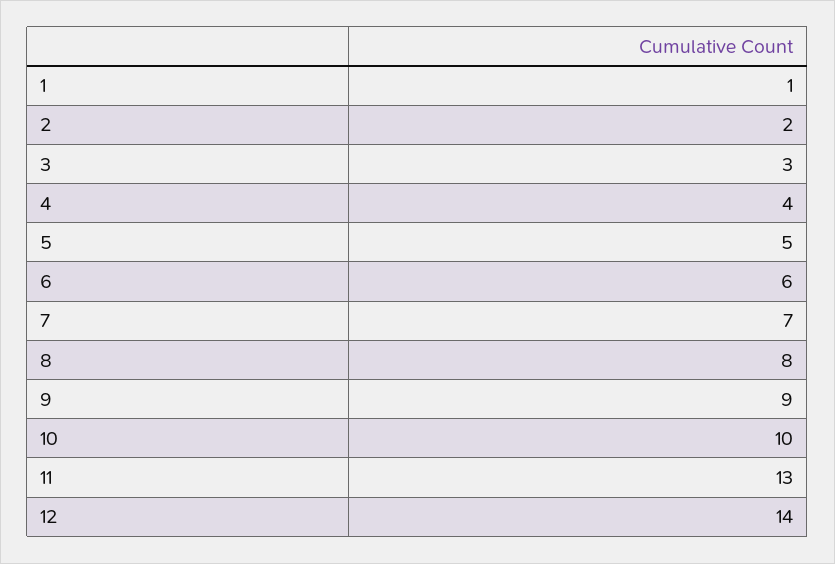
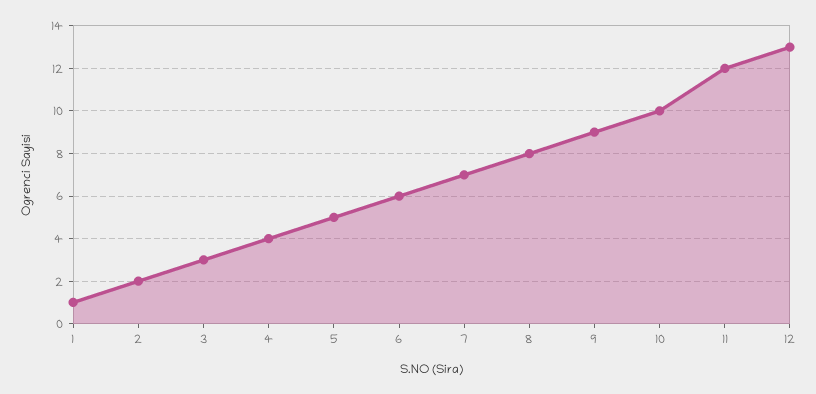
  {
    "1": 1,
    "2": 2,
    "3": 3,
    "4": 4,
    "5": 5,
    "6": 6,
    "7": 7,
    "8": 8,
    "9": 9,
    "10": 10,
-   "11": 13,
+   "11": 12,
-   "12": 14
+   "12": 13
  }

